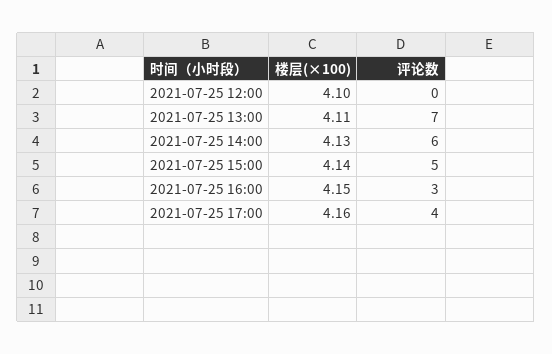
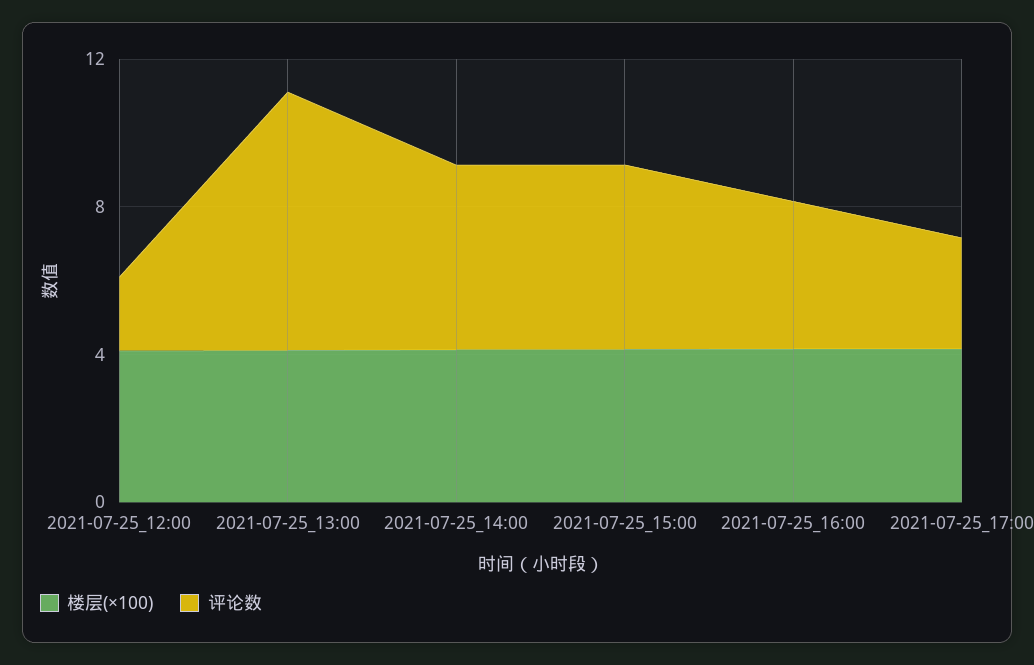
  {
    "楼层(×100)": {
      "2021-07-25 12:00": 4.1,
      "2021-07-25 13:00": 4.11,
      "2021-07-25 14:00": 4.13,
      "2021-07-25 15:00": 4.14,
      "2021-07-25 16:00": 4.15,
      "2021-07-25 17:00": 4.16
    },
    "评论数": {
-     "2021-07-25 12:00": 0,
+     "2021-07-25 12:00": 2,
      "2021-07-25 13:00": 7,
-     "2021-07-25 14:00": 6,
+     "2021-07-25 14:00": 5,
      "2021-07-25 15:00": 5,
-     "2021-07-25 16:00": 3,
+     "2021-07-25 16:00": 4,
-     "2021-07-25 17:00": 4
+     "2021-07-25 17:00": 3
    }
  }

